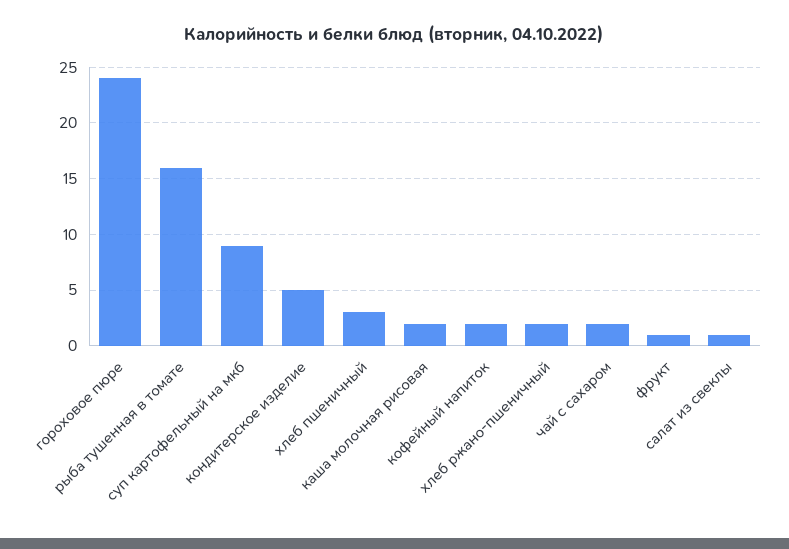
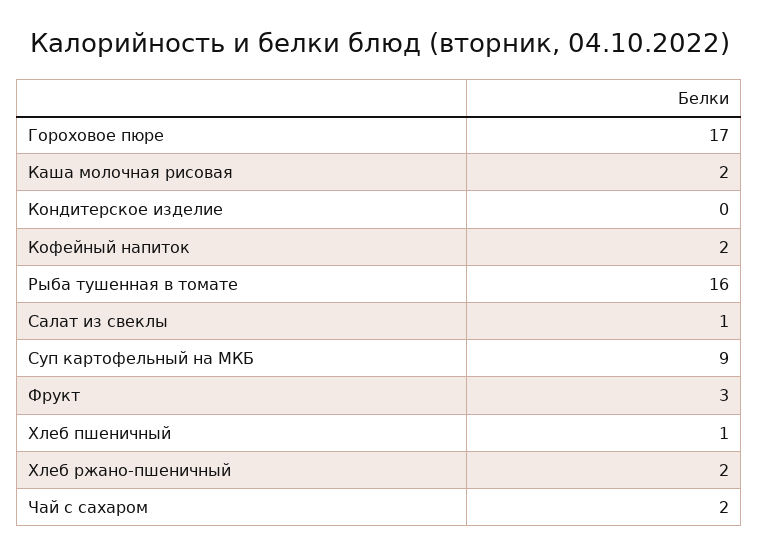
  {
-   "гороховое пюре": 24,
+   "гороховое пюре": 17,
    "рыба тушенная в томате": 16,
    "суп картофельный на мкб": 9,
-   "кондитерское изделие": 5,
+   "кондитерское изделие": 0,
-   "хлеб пшеничный": 3,
+   "хлеб пшеничный": 1,
    "каша молочная рисовая": 2,
    "кофейный напиток": 2,
    "хлеб ржано-пшеничный": 2,
    "чай с сахаром": 2,
-   "фрукт": 1,
+   "фрукт": 3,
    "салат из свеклы": 1
  }

